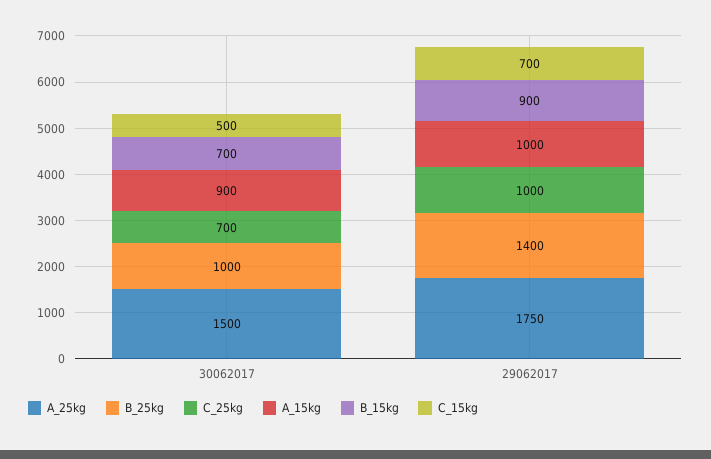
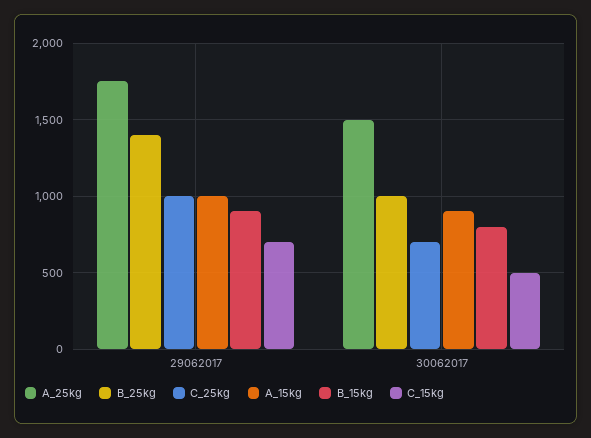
  {
    "A_25kg": {
      "30062017": 1500,
      "29062017": 1750
    },
    "B_25kg": {
      "30062017": 1000,
      "29062017": 1400
    },
    "C_25kg": {
      "30062017": 700,
      "29062017": 1000
    },
    "A_15kg": {
      "30062017": 900,
      "29062017": 1000
    },
    "B_15kg": {
-     "30062017": 700,
+     "30062017": 800,
      "29062017": 900
    },
    "C_15kg": {
      "30062017": 500,
      "29062017": 700
    }
  }

